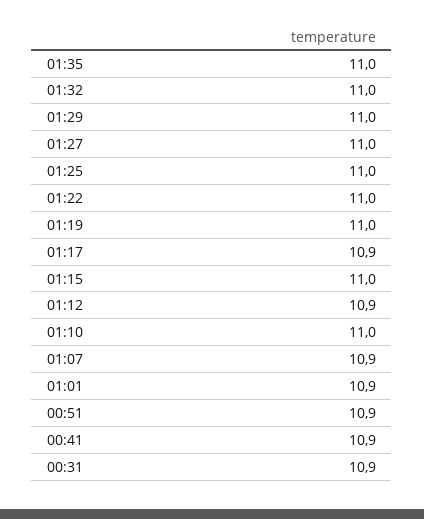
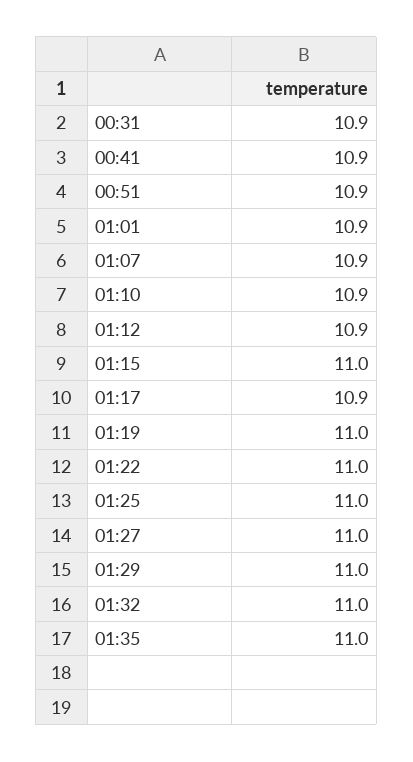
  {
    "01:35": 11,
    "01:32": 11,
    "01:29": 11,
    "01:27": 11,
    "01:25": 11,
    "01:22": 11,
    "01:19": 11,
    "01:17": 10.9,
    "01:15": 11,
    "01:12": 10.9,
-   "01:10": 11,
+   "01:10": 10.9,
    "01:07": 10.9,
    "01:01": 10.9,
    "00:51": 10.9,
    "00:41": 10.9,
    "00:31": 10.9
  }

